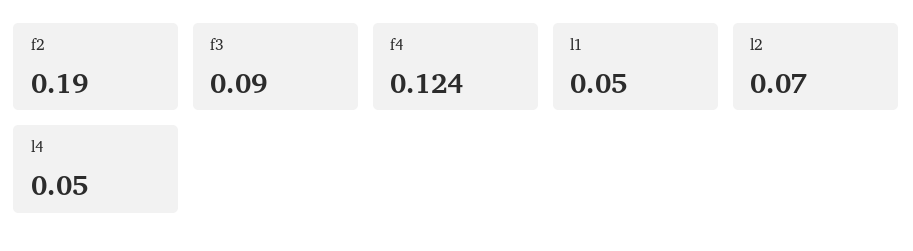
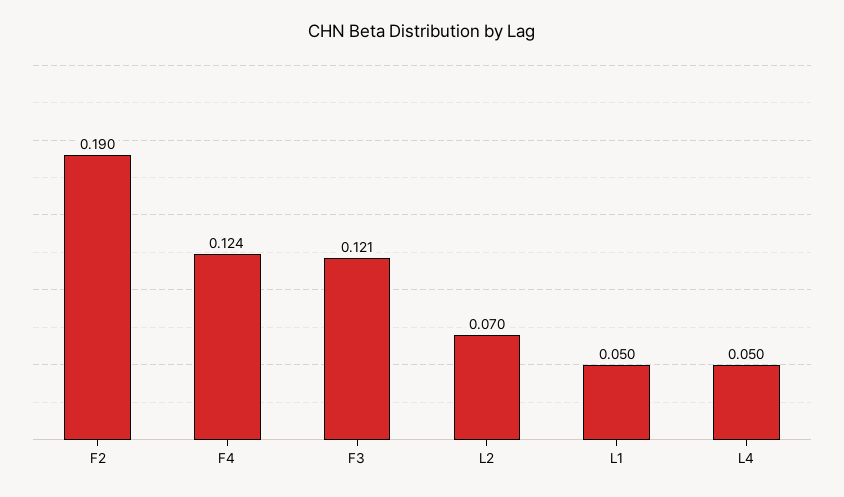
  {
    "f2": 0.19,
-   "f3": 0.09,
+   "f3": 0.121,
    "f4": 0.124,
    "l1": 0.05,
    "l2": 0.07,
    "l4": 0.05
  }

